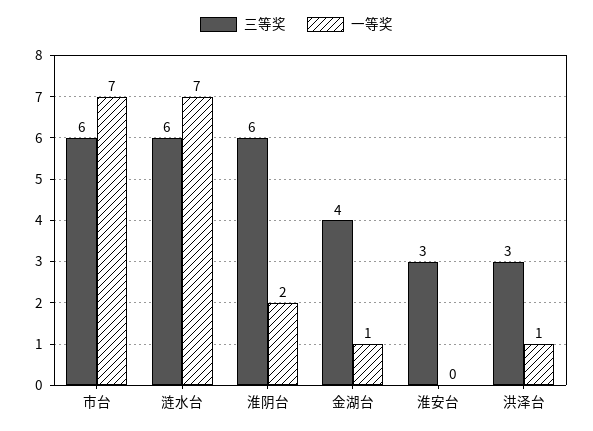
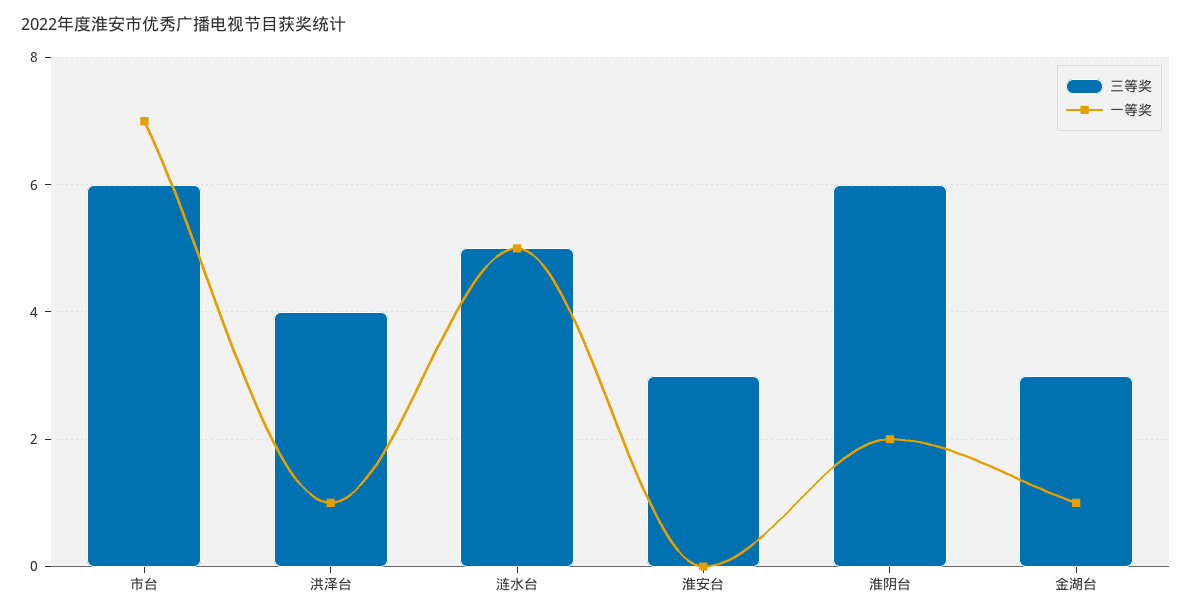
  {
    "三等奖": {
      "市台": 6,
-     "涟水台": 6,
+     "涟水台": 5,
      "淮阴台": 6,
-     "金湖台": 4,
+     "金湖台": 3,
      "淮安台": 3,
-     "洪泽台": 3
+     "洪泽台": 4
    },
    "一等奖": {
      "市台": 7,
-     "涟水台": 7,
+     "涟水台": 5,
      "淮阴台": 2,
      "金湖台": 1,
      "淮安台": 0,
      "洪泽台": 1
    }
  }

